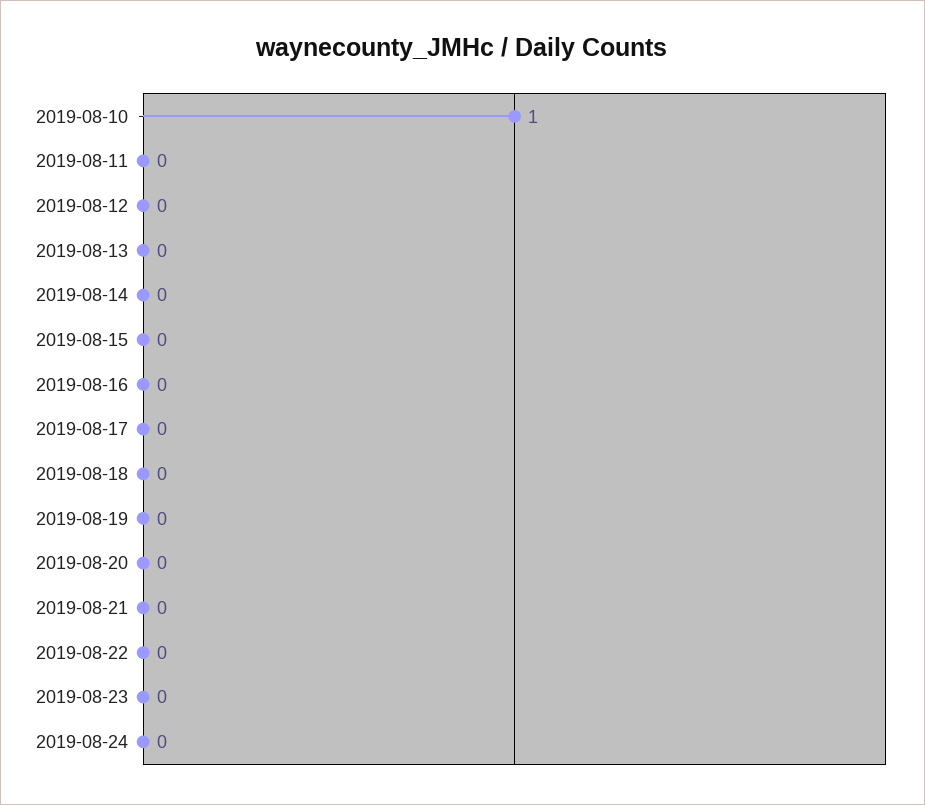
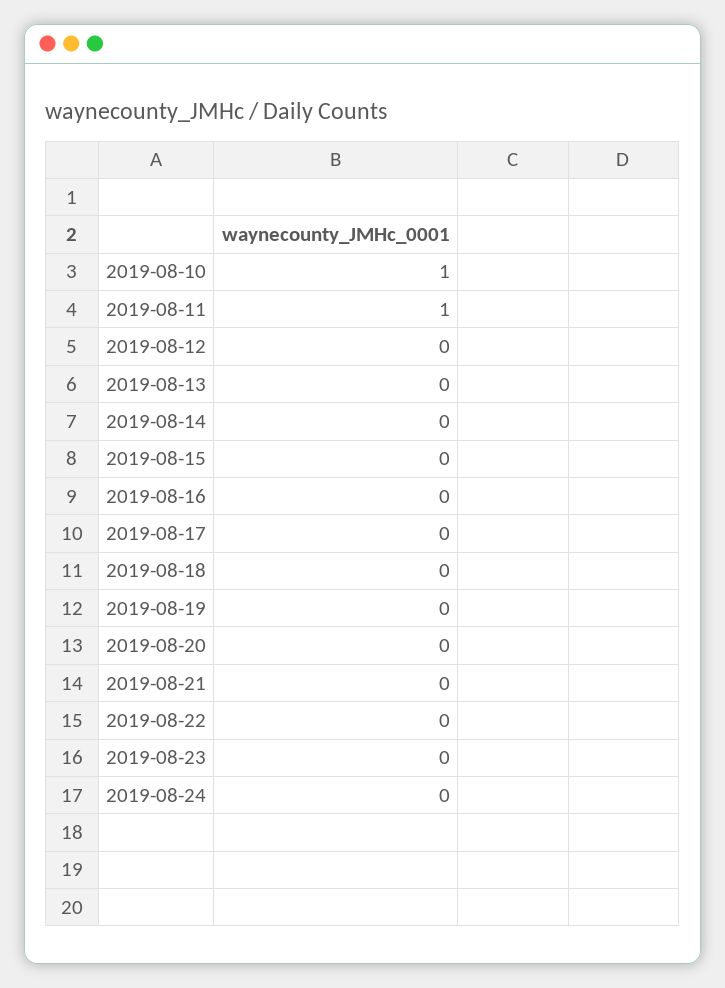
  {
    "2019-08-10": 1,
-   "2019-08-11": 0,
+   "2019-08-11": 1,
    "2019-08-12": 0,
    "2019-08-13": 0,
    "2019-08-14": 0,
    "2019-08-15": 0,
    "2019-08-16": 0,
    "2019-08-17": 0,
    "2019-08-18": 0,
    "2019-08-19": 0,
    "2019-08-20": 0,
    "2019-08-21": 0,
    "2019-08-22": 0,
    "2019-08-23": 0,
    "2019-08-24": 0
  }

